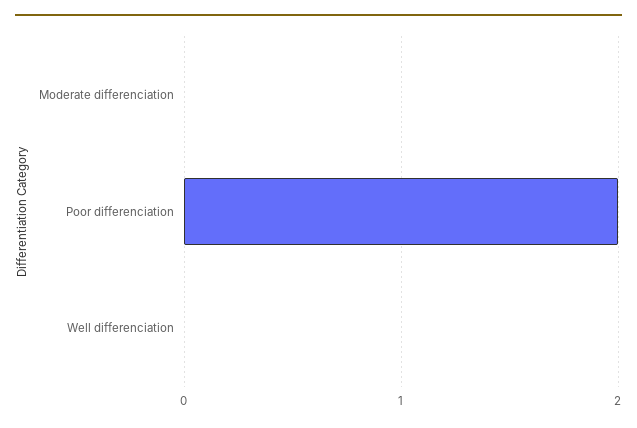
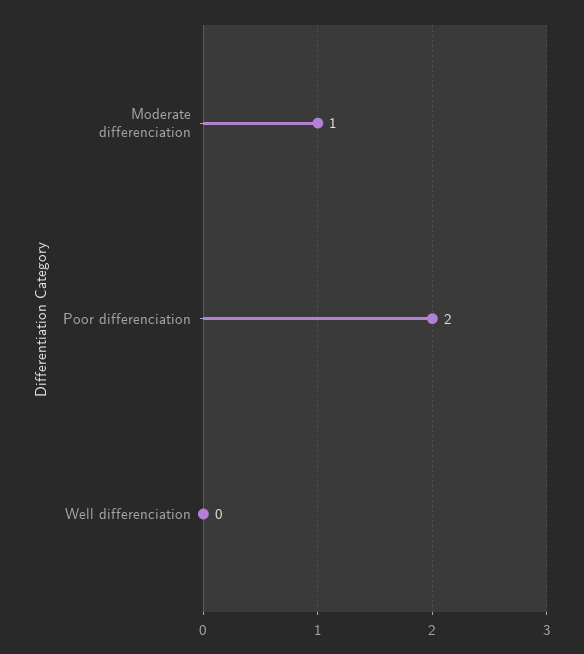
  {
-   "Moderate differenciation": 0,
+   "Moderate differenciation": 1,
    "Poor differenciation": 2,
    "Well differenciation": 0
  }

